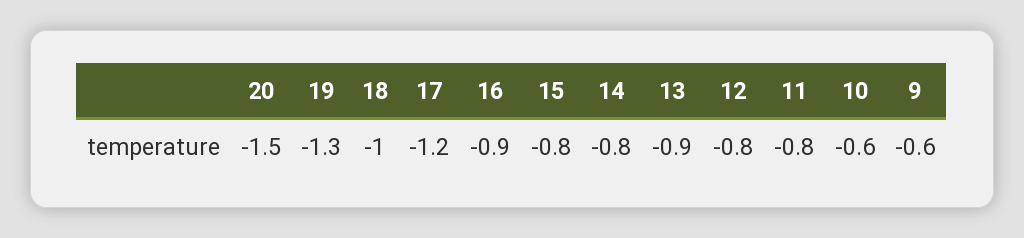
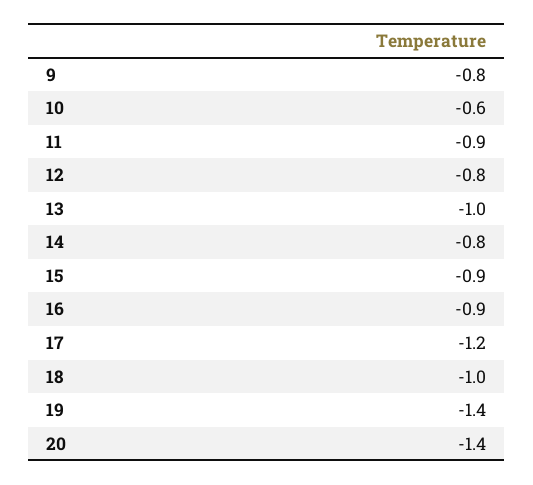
  {
-   "20": -1.5,
+   "20": -1.4,
-   "19": -1.3,
+   "19": -1.4,
    "18": -1,
    "17": -1.2,
    "16": -0.9,
-   "15": -0.8,
+   "15": -0.9,
    "14": -0.8,
-   "13": -0.9,
+   "13": -1,
    "12": -0.8,
-   "11": -0.8,
+   "11": -0.9,
    "10": -0.6,
-   "9": -0.6
+   "9": -0.8
  }

